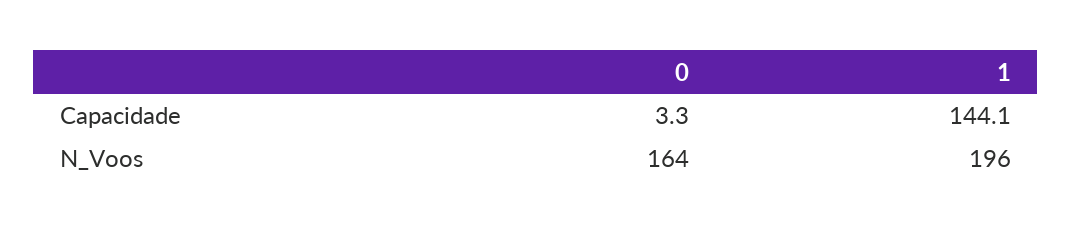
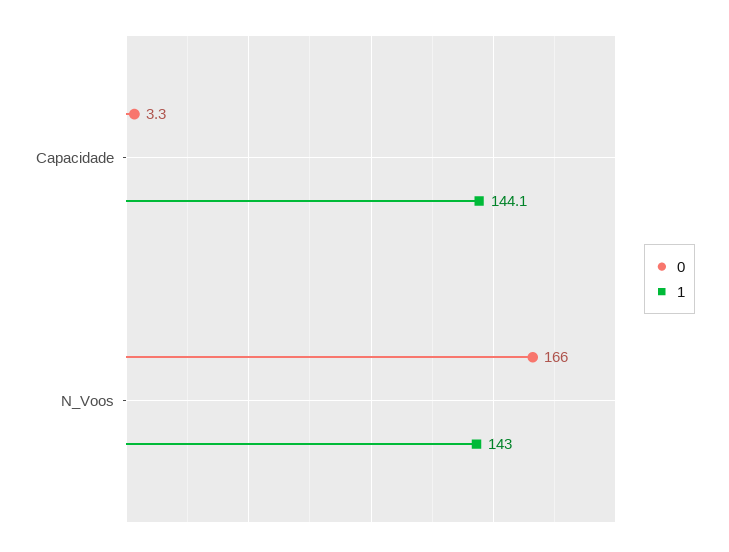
  {
    "0": {
      "Capacidade": 3.3,
-     "N_Voos": 164
+     "N_Voos": 166
    },
    "1": {
      "Capacidade": 144.1,
-     "N_Voos": 196
+     "N_Voos": 143
    }
  }

